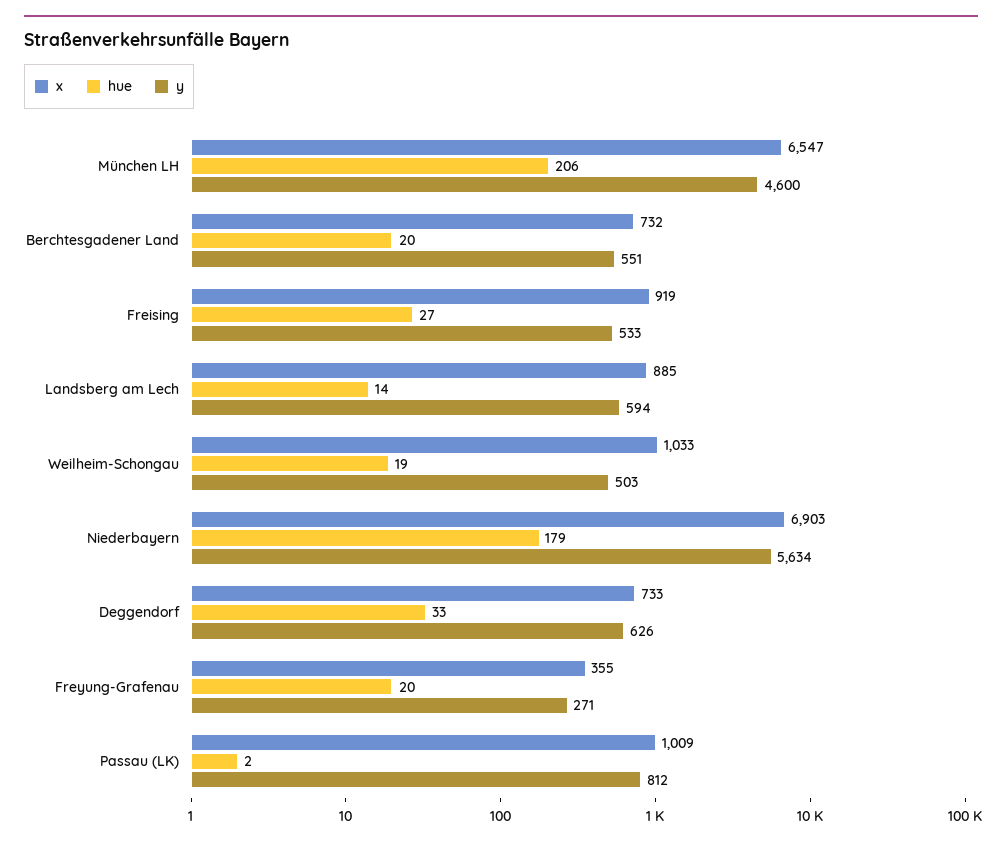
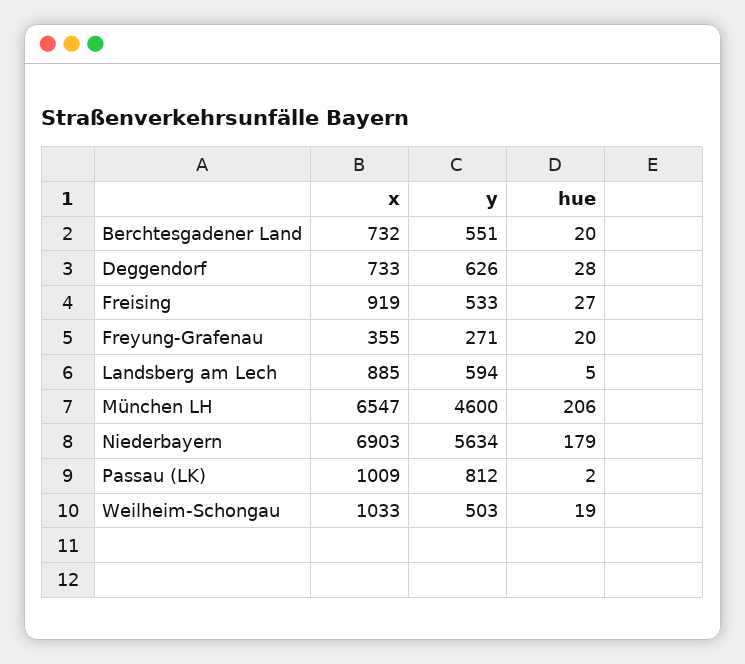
  {
    "x": {
      "München LH": 6547,
      "Berchtesgadener Land": 732,
      "Freising": 919,
      "Landsberg am Lech": 885,
      "Weilheim-Schongau": 1033,
      "Niederbayern": 6903,
      "Deggendorf": 733,
      "Freyung-Grafenau": 355,
      "Passau (LK)": 1009
    },
    "hue": {
      "München LH": 206,
      "Berchtesgadener Land": 20,
      "Freising": 27,
-     "Landsberg am Lech": 14,
+     "Landsberg am Lech": 5,
      "Weilheim-Schongau": 19,
      "Niederbayern": 179,
-     "Deggendorf": 33,
+     "Deggendorf": 28,
      "Freyung-Grafenau": 20,
      "Passau (LK)": 2
    },
    "y": {
      "München LH": 4600,
      "Berchtesgadener Land": 551,
      "Freising": 533,
      "Landsberg am Lech": 594,
      "Weilheim-Schongau": 503,
      "Niederbayern": 5634,
      "Deggendorf": 626,
      "Freyung-Grafenau": 271,
      "Passau (LK)": 812
    }
  }

